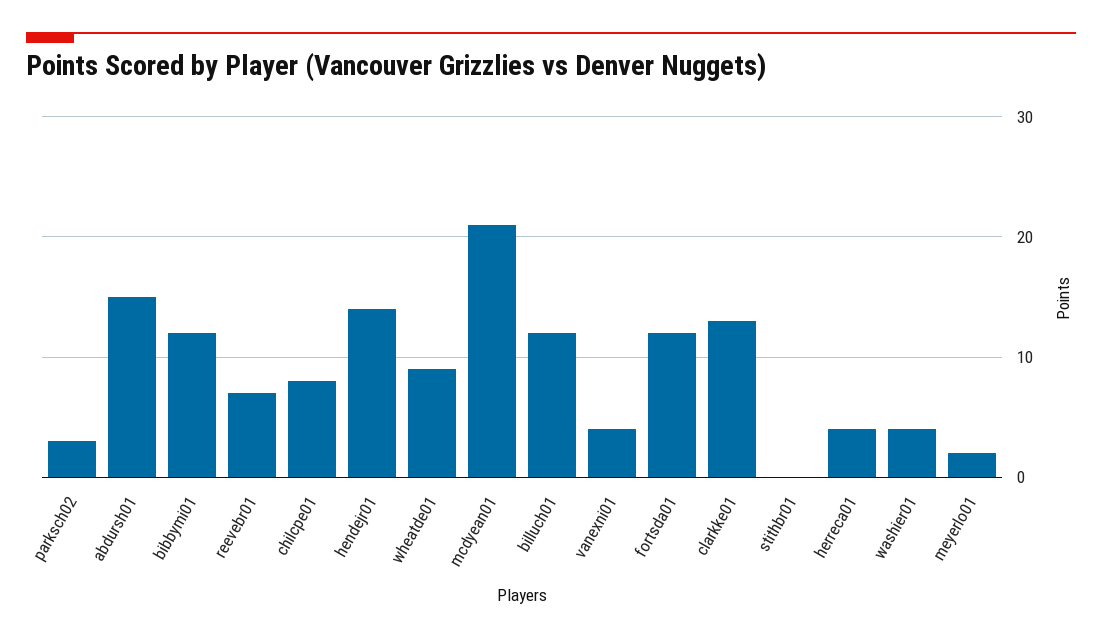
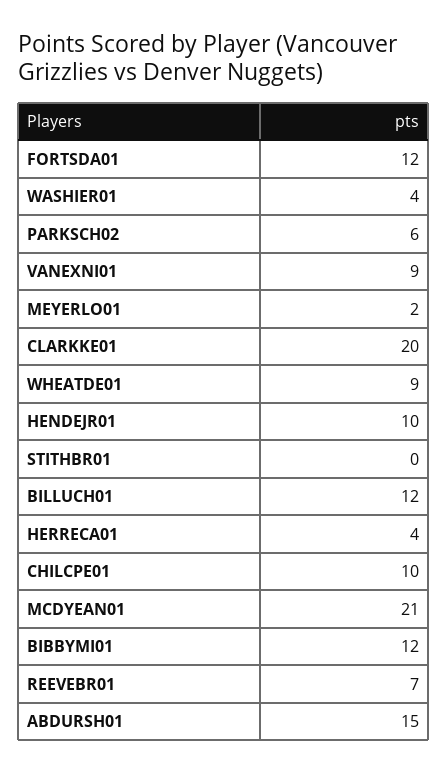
  {
-   "parksch02": 3,
+   "parksch02": 6,
    "abdursh01": 15,
    "bibbymi01": 12,
    "reevebr01": 7,
-   "chilcpe01": 8,
+   "chilcpe01": 10,
-   "hendejr01": 14,
+   "hendejr01": 10,
    "wheatde01": 9,
    "mcdyean01": 21,
    "billuch01": 12,
-   "vanexni01": 4,
+   "vanexni01": 9,
    "fortsda01": 12,
-   "clarkke01": 13,
+   "clarkke01": 20,
    "stithbr01": 0,
    "herreca01": 4,
    "washier01": 4,
    "meyerlo01": 2
  }

